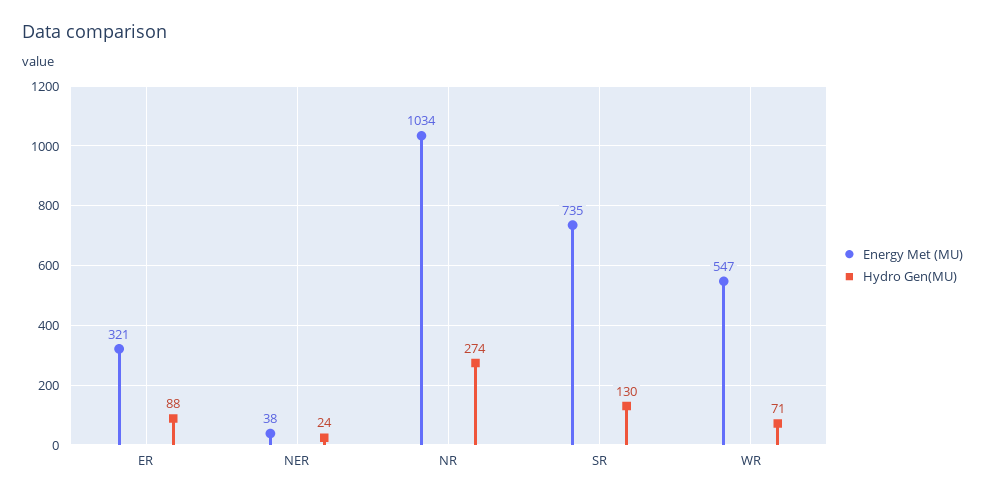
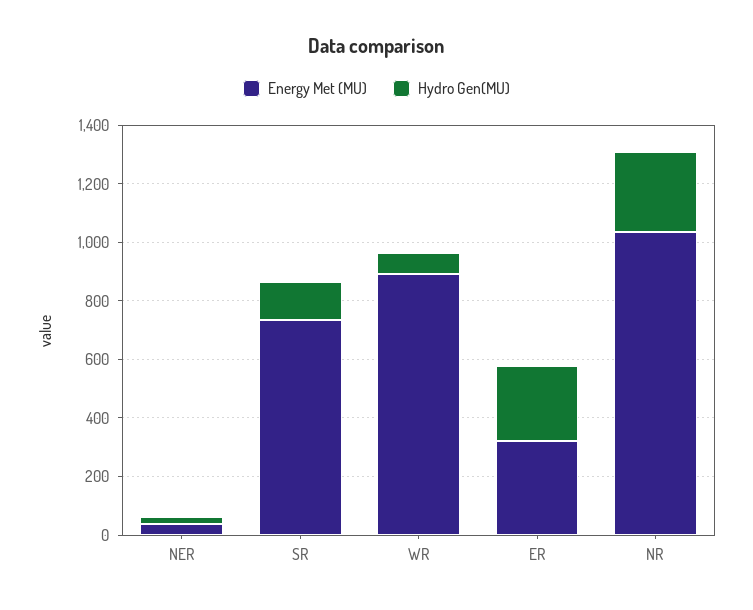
  {
    "Energy Met (MU)": {
      "ER": 321,
      "NER": 38,
      "NR": 1034,
      "SR": 735,
-     "WR": 547
+     "WR": 900
    },
    "Hydro Gen(MU)": {
-     "ER": 88,
+     "ER": 250,
      "NER": 24,
      "NR": 274,
      "SR": 130,
      "WR": 71
    }
  }

